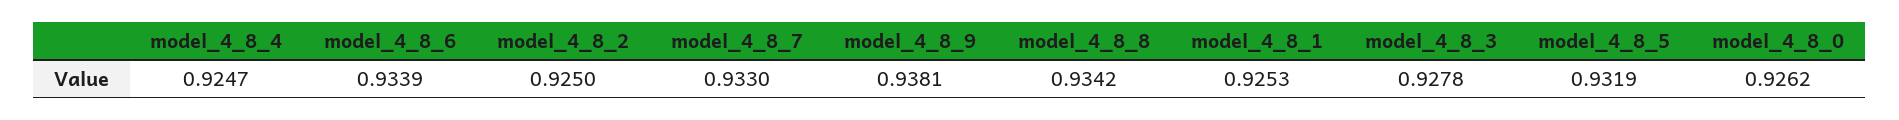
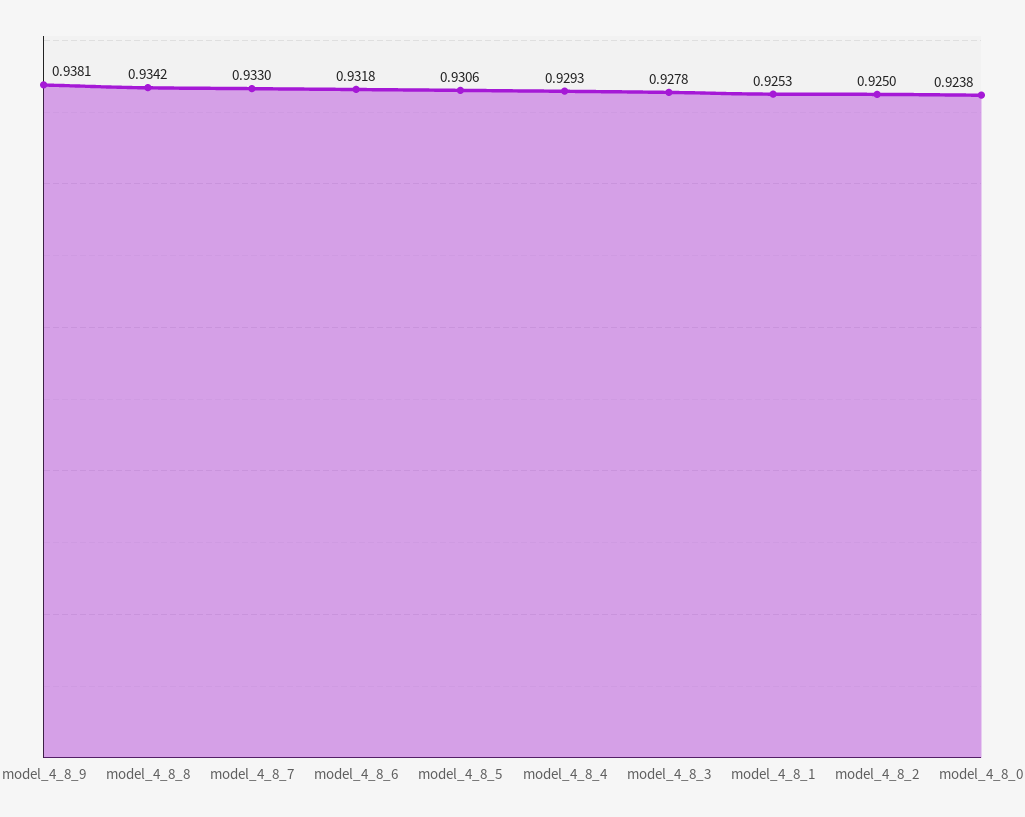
  {
-   "model_4_8_4": 0.9247,
+   "model_4_8_4": 0.9293,
-   "model_4_8_6": 0.9339,
+   "model_4_8_6": 0.9318,
    "model_4_8_2": 0.925,
    "model_4_8_7": 0.933,
    "model_4_8_9": 0.9381,
    "model_4_8_8": 0.9342,
    "model_4_8_1": 0.9253,
    "model_4_8_3": 0.9278,
-   "model_4_8_5": 0.9319,
+   "model_4_8_5": 0.9306,
-   "model_4_8_0": 0.9262
+   "model_4_8_0": 0.9238
  }

